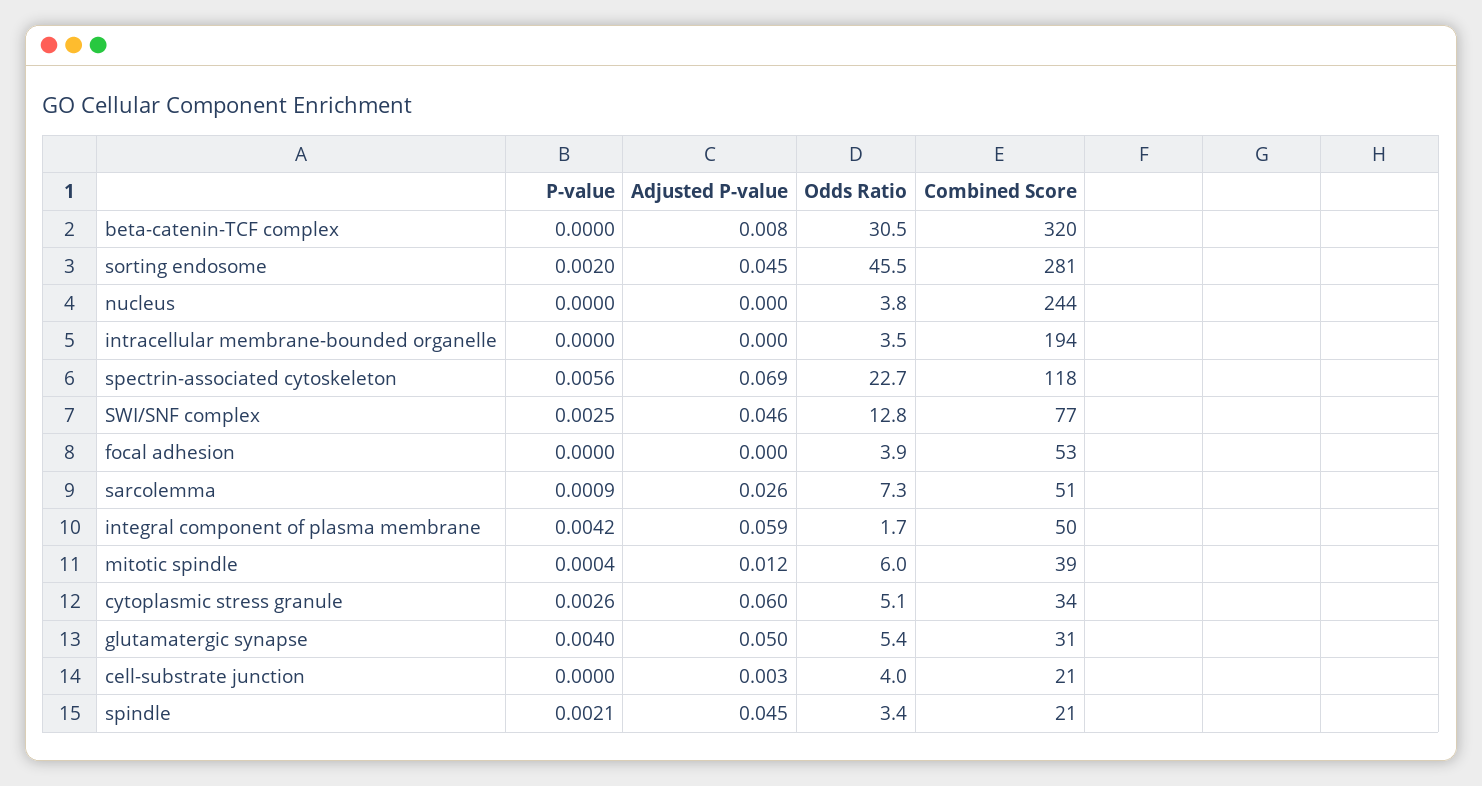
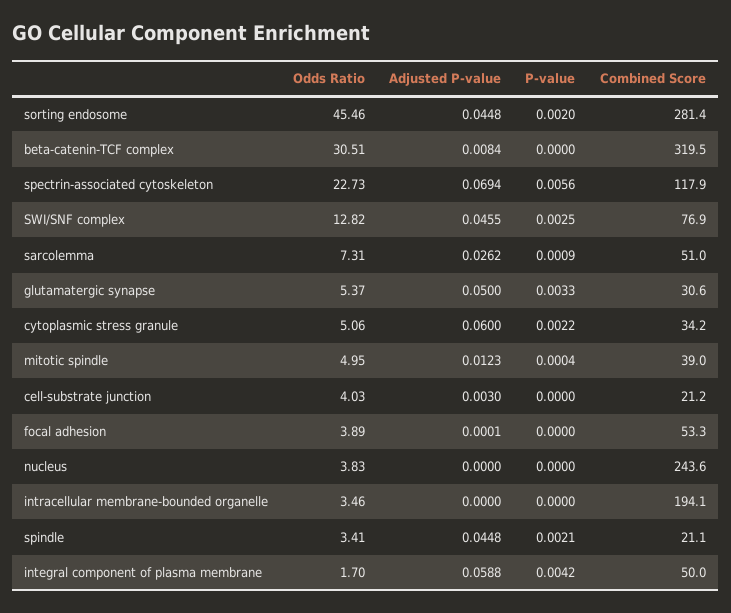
  {
    "P-value": {
      "beta-catenin-TCF complex": 0,
      "sorting endosome": 0.002,
      "nucleus": 0,
      "intracellular membrane-bounded organelle": 0,
      "spectrin-associated cytoskeleton": 0.0056,
      "SWI/SNF complex": 0.0025,
      "focal adhesion": 0,
      "sarcolemma": 0.0009,
      "integral component of plasma membrane": 0.0042,
      "mitotic spindle": 0.0004,
-     "cytoplasmic stress granule": 0.0026,
+     "cytoplasmic stress granule": 0.0022,
-     "glutamatergic synapse": 0.004,
+     "glutamatergic synapse": 0.0033,
      "cell-substrate junction": 0,
      "spindle": 0.0021
    },
    "Adjusted P-value": {
      "beta-catenin-TCF complex": 0.0084,
      "sorting endosome": 0.0448,
      "nucleus": 0,
      "intracellular membrane-bounded organelle": 0,
      "spectrin-associated cytoskeleton": 0.0694,
      "SWI/SNF complex": 0.0455,
      "focal adhesion": 0.0001,
      "sarcolemma": 0.0262,
      "integral component of plasma membrane": 0.0588,
      "mitotic spindle": 0.0123,
      "cytoplasmic stress granule": 0.06,
      "glutamatergic synapse": 0.05,
      "cell-substrate junction": 0.003,
      "spindle": 0.0448
    },
    "Odds Ratio": {
      "beta-catenin-TCF complex": 30.51,
      "sorting endosome": 45.46,
      "nucleus": 3.83,
      "intracellular membrane-bounded organelle": 3.46,
      "spectrin-associated cytoskeleton": 22.73,
      "SWI/SNF complex": 12.82,
      "focal adhesion": 3.89,
      "sarcolemma": 7.31,
      "integral component of plasma membrane": 1.7,
-     "mitotic spindle": 6,
+     "mitotic spindle": 4.95,
      "cytoplasmic stress granule": 5.06,
      "glutamatergic synapse": 5.37,
      "cell-substrate junction": 4.03,
      "spindle": 3.41
    },
    "Combined Score": {
      "beta-catenin-TCF complex": 319.5,
      "sorting endosome": 281.4,
      "nucleus": 243.6,
      "intracellular membrane-bounded organelle": 194.1,
      "spectrin-associated cytoskeleton": 117.9,
      "SWI/SNF complex": 76.9,
      "focal adhesion": 53.3,
      "sarcolemma": 51,
      "integral component of plasma membrane": 50,
      "mitotic spindle": 39,
      "cytoplasmic stress granule": 34.2,
      "glutamatergic synapse": 30.6,
      "cell-substrate junction": 21.2,
      "spindle": 21.1
    }
  }

